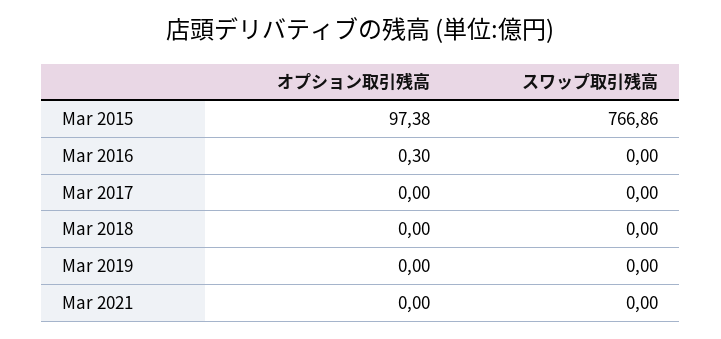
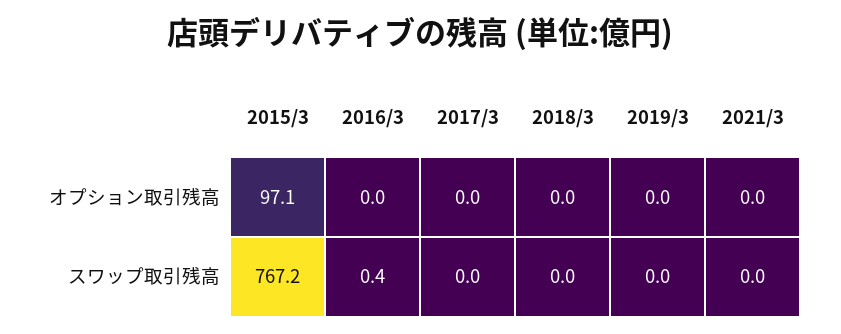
  {
    "オプション取引残高": {
-     "Mar 2015": 97.38,
+     "Mar 2015": 97.1,
-     "Mar 2016": 0.3,
+     "Mar 2016": 0,
      "Mar 2017": 0,
      "Mar 2018": 0,
      "Mar 2019": 0,
      "Mar 2021": 0
    },
    "スワップ取引残高": {
-     "Mar 2015": 766.86,
+     "Mar 2015": 767.2,
-     "Mar 2016": 0,
+     "Mar 2016": 0.4,
      "Mar 2017": 0,
      "Mar 2018": 0,
      "Mar 2019": 0,
      "Mar 2021": 0
    }
  }

